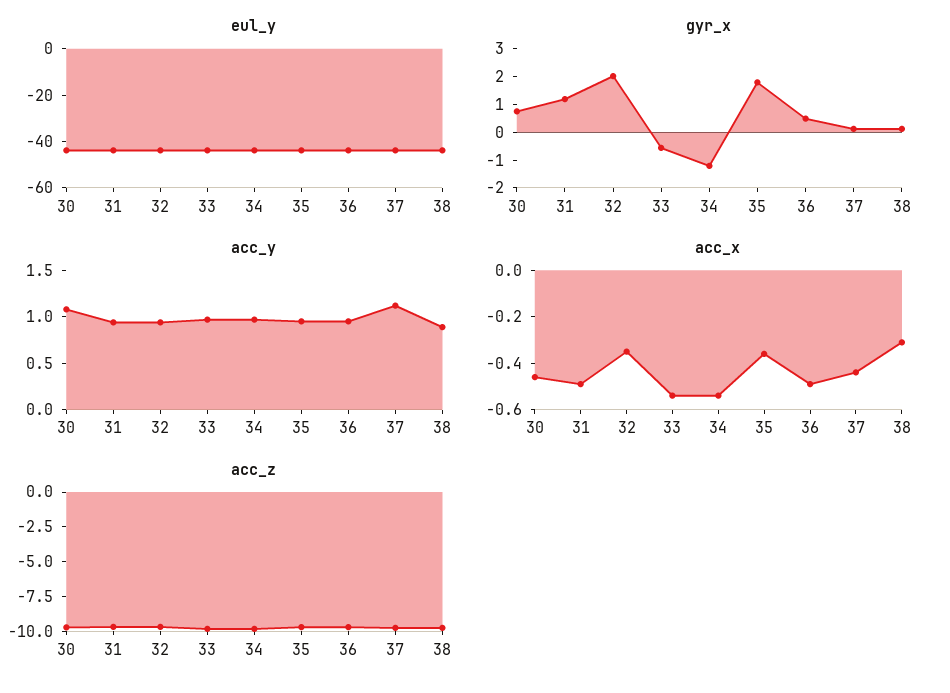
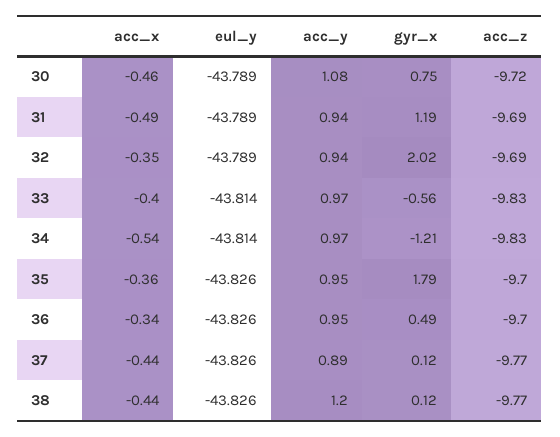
  {
    "eul_y": {
      "30": -43.789,
      "31": -43.789,
      "32": -43.789,
      "33": -43.814,
      "34": -43.814,
      "35": -43.826,
      "36": -43.826,
      "37": -43.826,
      "38": -43.826
    },
    "gyr_x": {
      "30": 0.75,
      "31": 1.19,
      "32": 2.02,
      "33": -0.56,
      "34": -1.21,
      "35": 1.79,
      "36": 0.49,
      "37": 0.12,
      "38": 0.12
    },
    "acc_y": {
      "30": 1.08,
      "31": 0.94,
      "32": 0.94,
      "33": 0.97,
      "34": 0.97,
      "35": 0.95,
      "36": 0.95,
-     "37": 1.1,
+     "37": 0.89,
-     "38": 0.9
+     "38": 1.2
    },
    "acc_x": {
      "30": -0.46,
      "31": -0.49,
      "32": -0.35,
-     "33": -0.55,
+     "33": -0.4,
      "34": -0.54,
      "35": -0.36,
-     "36": -0.5,
+     "36": -0.34,
      "37": -0.44,
-     "38": -0.3
+     "38": -0.44
    },
    "acc_z": {
      "30": -9.72,
      "31": -9.69,
      "32": -9.69,
      "33": -9.83,
      "34": -9.83,
      "35": -9.7,
      "36": -9.7,
      "37": -9.77,
      "38": -9.77
    }
  }

